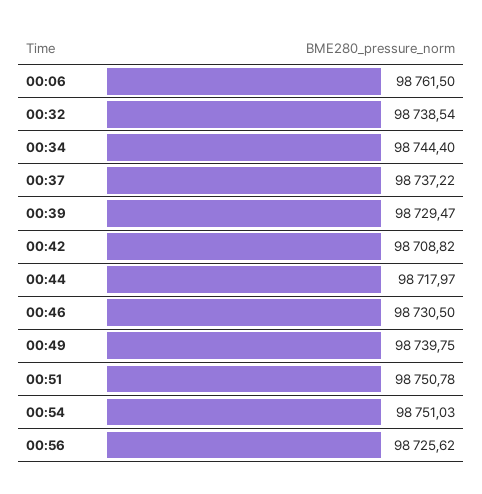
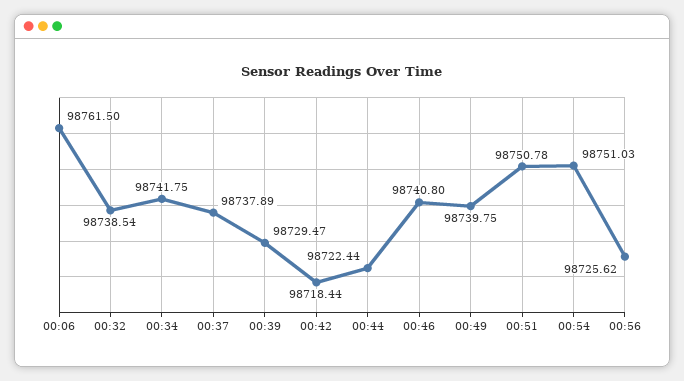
  {
    "00:06": 98761.5,
    "00:32": 98738.54,
-   "00:34": 98744.4,
+   "00:34": 98741.75,
-   "00:37": 98737.22,
+   "00:37": 98737.89,
    "00:39": 98729.47,
-   "00:42": 98708.82,
+   "00:42": 98718.44,
-   "00:44": 98717.97,
+   "00:44": 98722.44,
-   "00:46": 98730.5,
+   "00:46": 98740.8,
    "00:49": 98739.75,
    "00:51": 98750.78,
    "00:54": 98751.03,
    "00:56": 98725.62
  }

